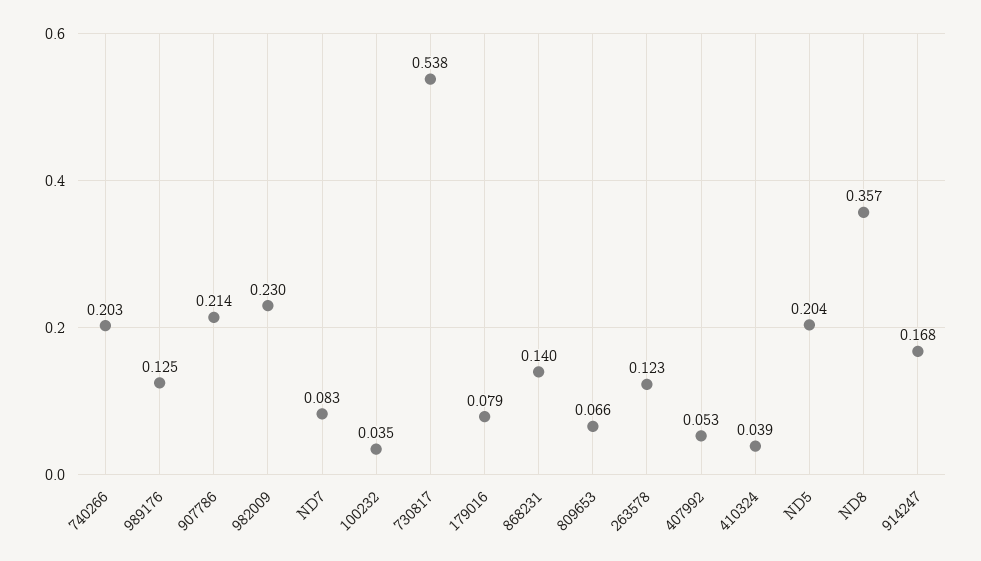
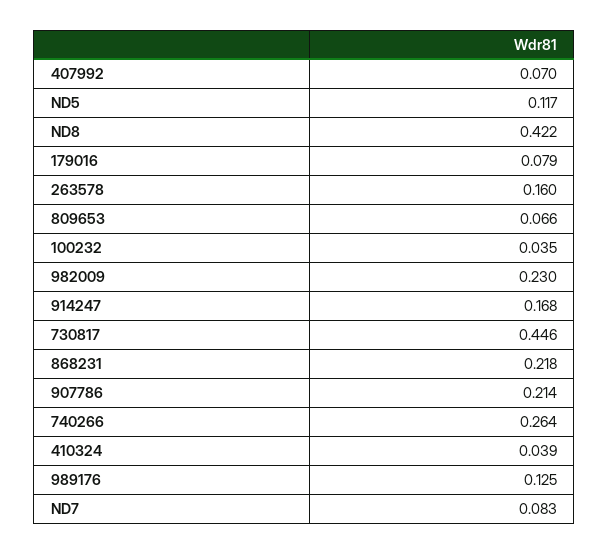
  {
-   "740266": 0.203,
+   "740266": 0.264,
    "989176": 0.125,
    "907786": 0.214,
    "982009": 0.23,
    "ND7": 0.083,
    "100232": 0.035,
-   "730817": 0.538,
+   "730817": 0.446,
    "179016": 0.079,
-   "868231": 0.14,
+   "868231": 0.218,
    "809653": 0.066,
-   "263578": 0.123,
+   "263578": 0.16,
-   "407992": 0.053,
+   "407992": 0.07,
    "410324": 0.039,
-   "ND5": 0.204,
+   "ND5": 0.117,
-   "ND8": 0.357,
+   "ND8": 0.422,
    "914247": 0.168
  }

